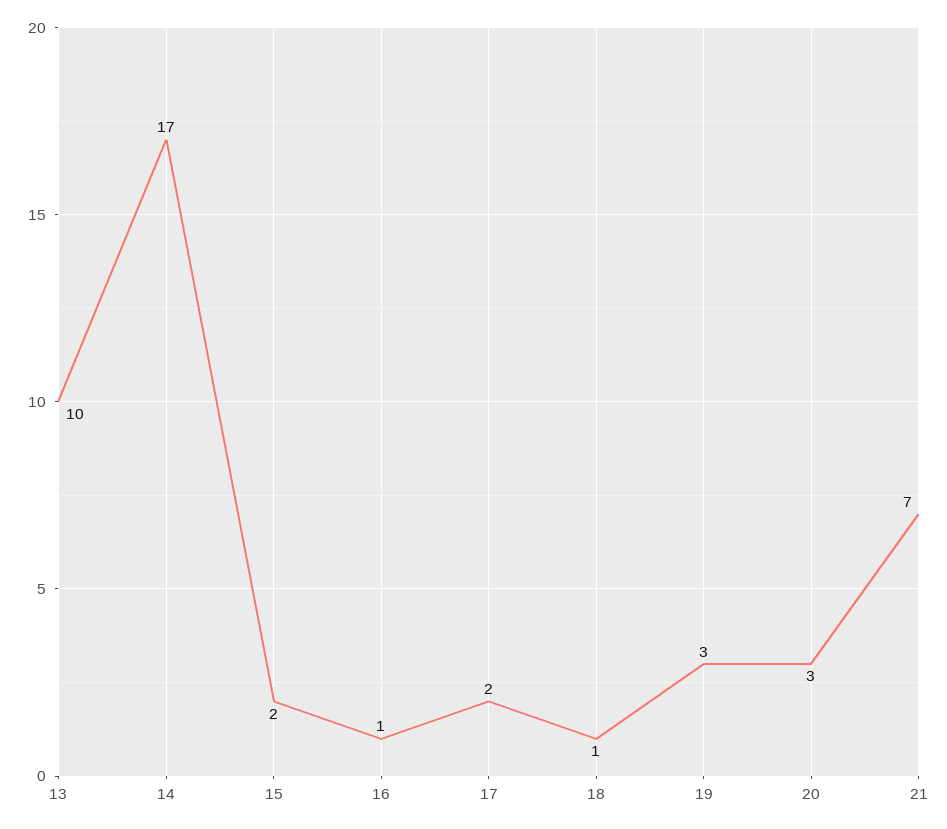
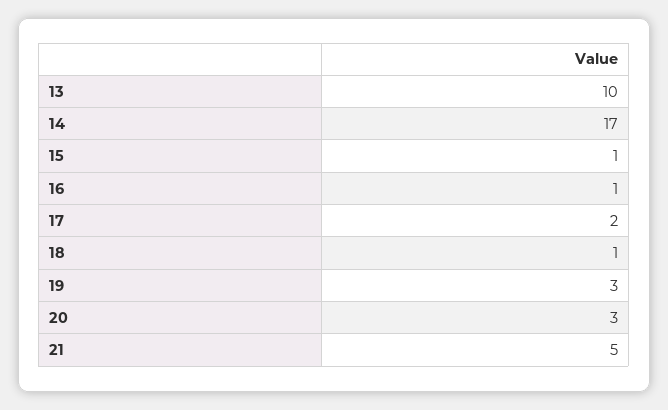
  {
    "13": 10,
    "14": 17,
-   "15": 2,
+   "15": 1,
    "16": 1,
    "17": 2,
    "18": 1,
    "19": 3,
    "20": 3,
-   "21": 7
+   "21": 5
  }

